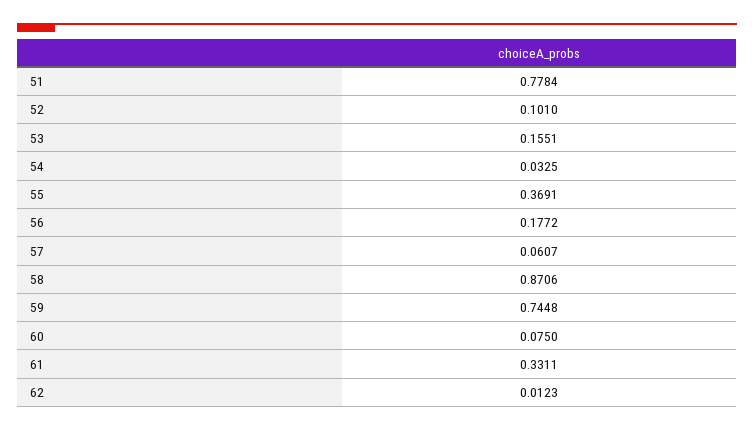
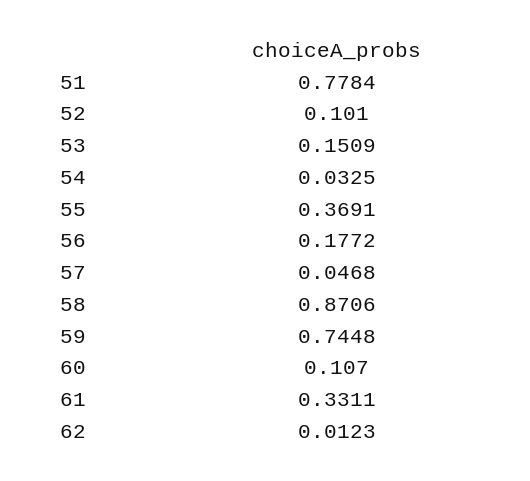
  {
    "51": 0.7784,
    "52": 0.101,
-   "53": 0.1551,
+   "53": 0.1509,
    "54": 0.0325,
    "55": 0.3691,
    "56": 0.1772,
-   "57": 0.0607,
+   "57": 0.0468,
    "58": 0.8706,
    "59": 0.7448,
-   "60": 0.075,
+   "60": 0.107,
    "61": 0.3311,
    "62": 0.0123
  }

